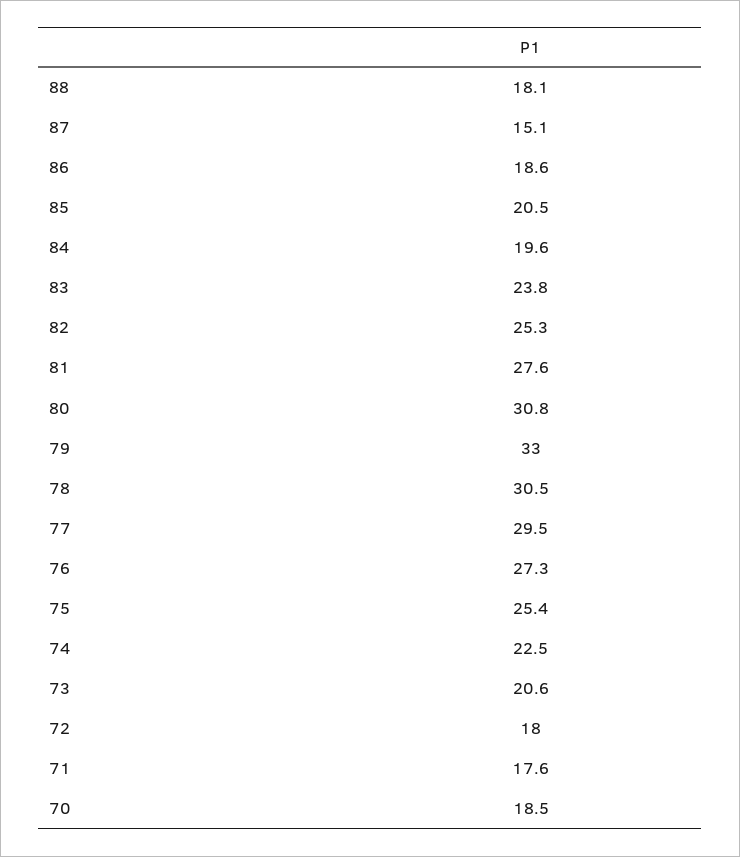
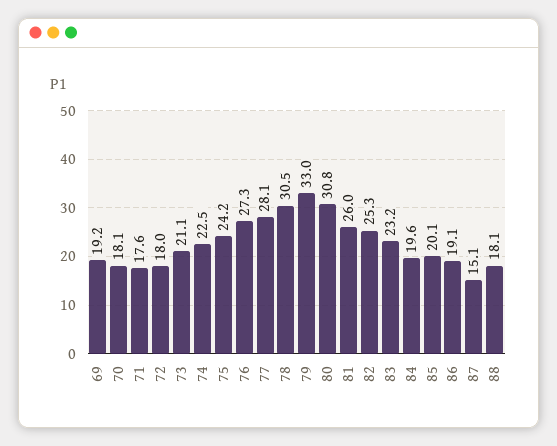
  {
    "88": 18.1,
    "87": 15.1,
-   "86": 18.6,
+   "86": 19.1,
-   "85": 20.5,
+   "85": 20.1,
    "84": 19.6,
-   "83": 23.8,
+   "83": 23.2,
    "82": 25.3,
-   "81": 27.6,
+   "81": 26,
    "80": 30.8,
    "79": 33,
    "78": 30.5,
-   "77": 29.5,
+   "77": 28.1,
    "76": 27.3,
-   "75": 25.4,
+   "75": 24.2,
    "74": 22.5,
-   "73": 20.6,
+   "73": 21.1,
    "72": 18,
    "71": 17.6,
-   "70": 18.5
+   "70": 18.1,
+   "69": 19.2
  }

